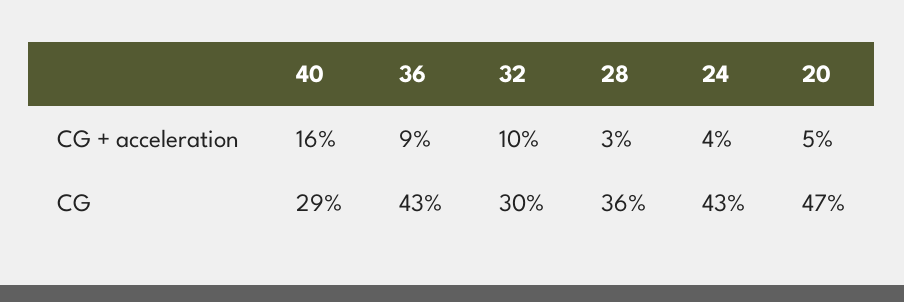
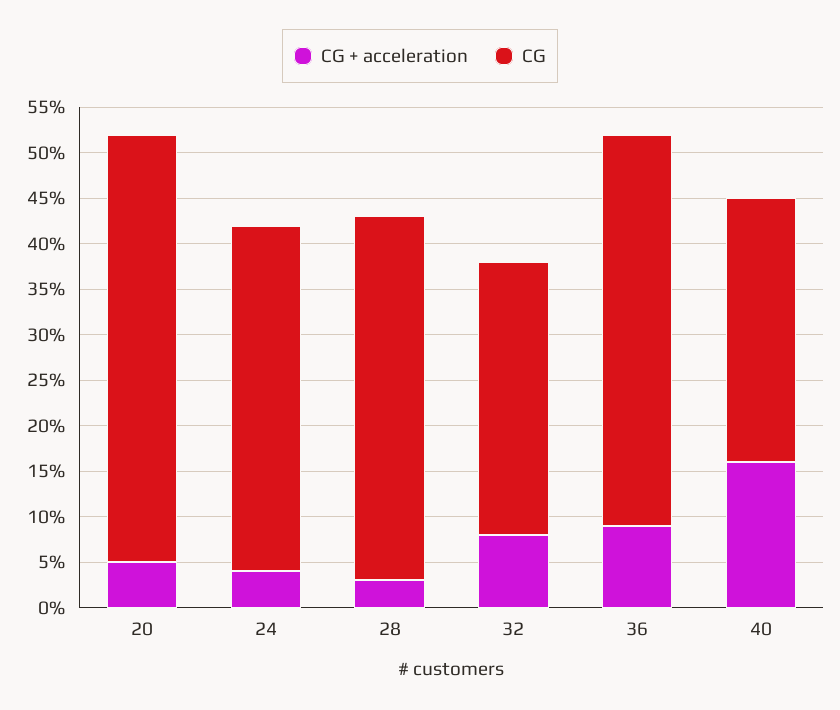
  {
    "CG + acceleration": {
      "40": 16,
      "36": 9,
-     "32": 10,
+     "32": 8,
      "28": 3,
      "24": 4,
      "20": 5
    },
    "CG": {
      "40": 29,
      "36": 43,
      "32": 30,
-     "28": 36,
+     "28": 40,
-     "24": 43,
+     "24": 38,
      "20": 47
    }
  }

